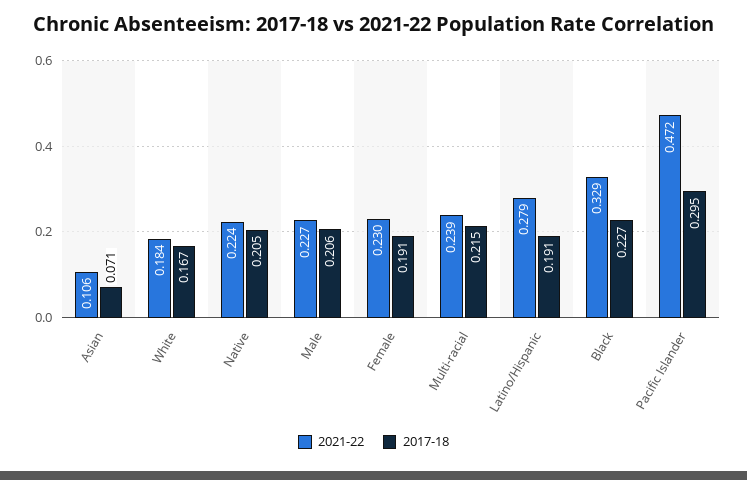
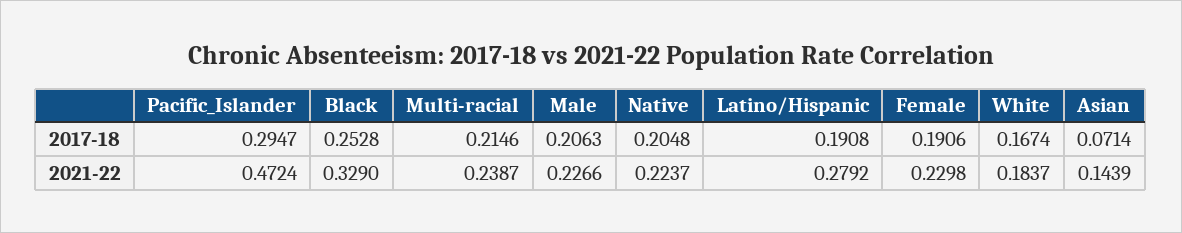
  {
    "2021-22": {
-     "Asian": 0.106,
+     "Asian": 0.1439,
      "White": 0.1837,
      "Native": 0.2237,
      "Male": 0.2266,
      "Female": 0.2298,
      "Multi-racial": 0.2387,
      "Latino/Hispanic": 0.2792,
      "Black": 0.329,
      "Pacific Islander": 0.4724
    },
    "2017-18": {
      "Asian": 0.0714,
      "White": 0.1674,
      "Native": 0.2048,
      "Male": 0.2063,
      "Female": 0.1906,
      "Multi-racial": 0.2146,
      "Latino/Hispanic": 0.1908,
-     "Black": 0.227,
+     "Black": 0.2528,
      "Pacific Islander": 0.2947
    }
  }

